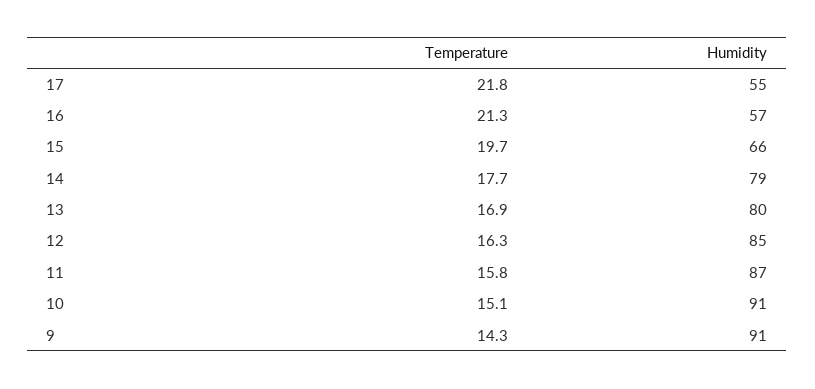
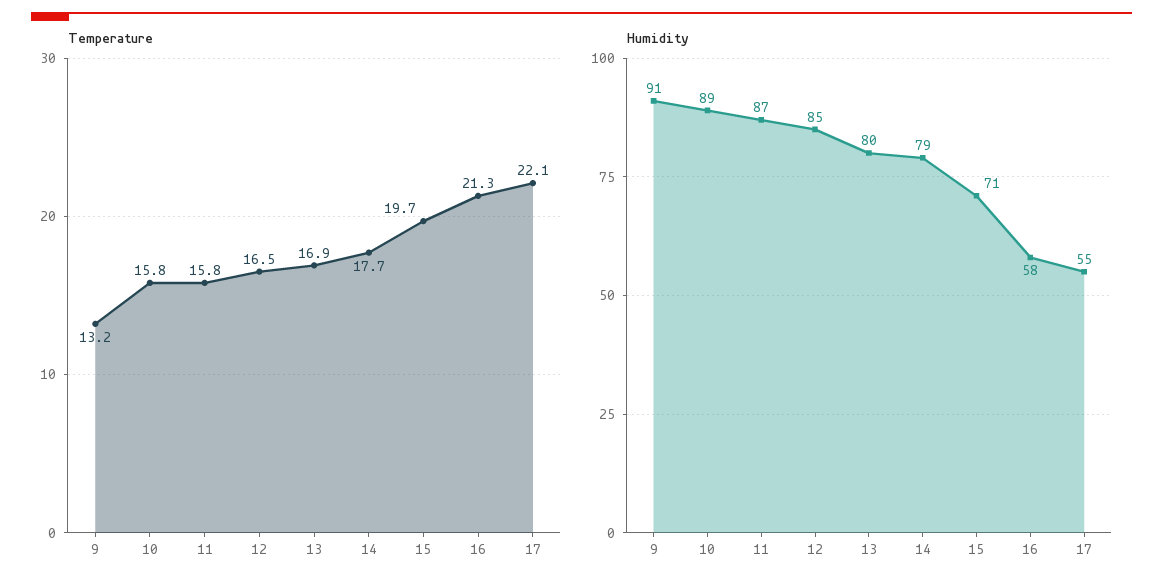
  {
    "Temperature": {
-     "17": 21.8,
+     "17": 22.1,
      "16": 21.3,
      "15": 19.7,
      "14": 17.7,
      "13": 16.9,
-     "12": 16.3,
+     "12": 16.5,
      "11": 15.8,
-     "10": 15.1,
+     "10": 15.8,
-     "9": 14.3
+     "9": 13.2
    },
    "Humidity": {
      "17": 55,
-     "16": 57,
+     "16": 58,
-     "15": 66,
+     "15": 71,
      "14": 79,
      "13": 80,
      "12": 85,
      "11": 87,
-     "10": 91,
+     "10": 89,
      "9": 91
    }
  }

